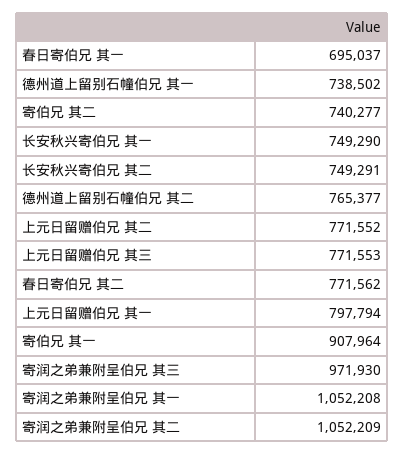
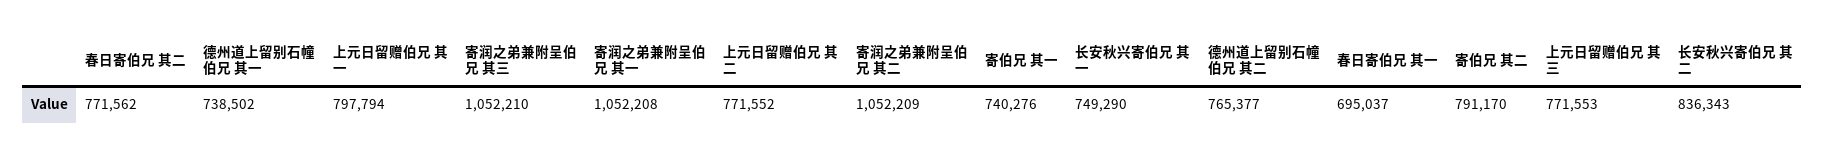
  {
    "春日寄伯兄 其一": 695037,
    "德州道上留别石幢伯兄 其一": 738502,
-   "寄伯兄 其二": 740277,
+   "寄伯兄 其二": 791170,
    "长安秋兴寄伯兄 其一": 749290,
-   "长安秋兴寄伯兄 其二": 749291,
+   "长安秋兴寄伯兄 其二": 836343,
    "德州道上留别石幢伯兄 其二": 765377,
    "上元日留赠伯兄 其二": 771552,
    "上元日留赠伯兄 其三": 771553,
    "春日寄伯兄 其二": 771562,
    "上元日留赠伯兄 其一": 797794,
-   "寄伯兄 其一": 907964,
+   "寄伯兄 其一": 740276,
-   "寄润之弟兼附呈伯兄 其三": 971930,
+   "寄润之弟兼附呈伯兄 其三": 1052210,
    "寄润之弟兼附呈伯兄 其一": 1052208,
    "寄润之弟兼附呈伯兄 其二": 1052209
  }

